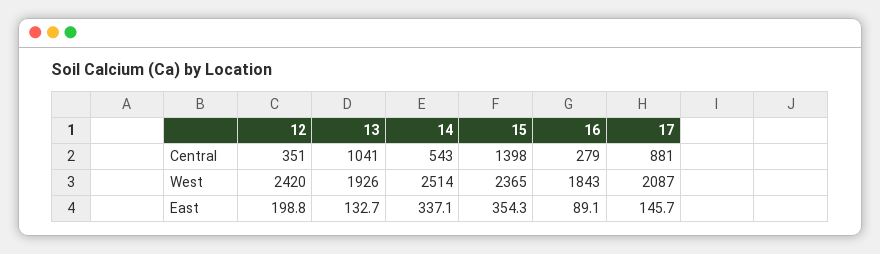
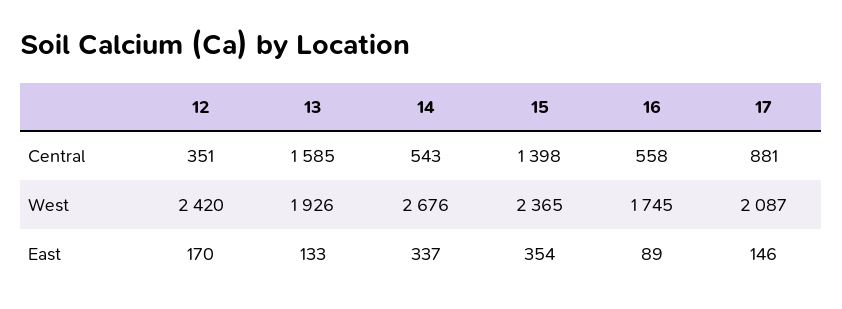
  {
    "12": {
      "Central": 351,
      "West": 2420,
-     "East": 198.8
+     "East": 170
    },
    "13": {
-     "Central": 1041,
+     "Central": 1585,
      "West": 1926,
      "East": 132.7
    },
    "14": {
      "Central": 543,
-     "West": 2514,
+     "West": 2676,
      "East": 337.1
    },
    "15": {
      "Central": 1398,
      "West": 2365,
      "East": 354.3
    },
    "16": {
-     "Central": 279,
+     "Central": 558,
-     "West": 1843,
+     "West": 1745,
      "East": 89.1
    },
    "17": {
      "Central": 881,
      "West": 2087,
      "East": 145.7
    }
  }

